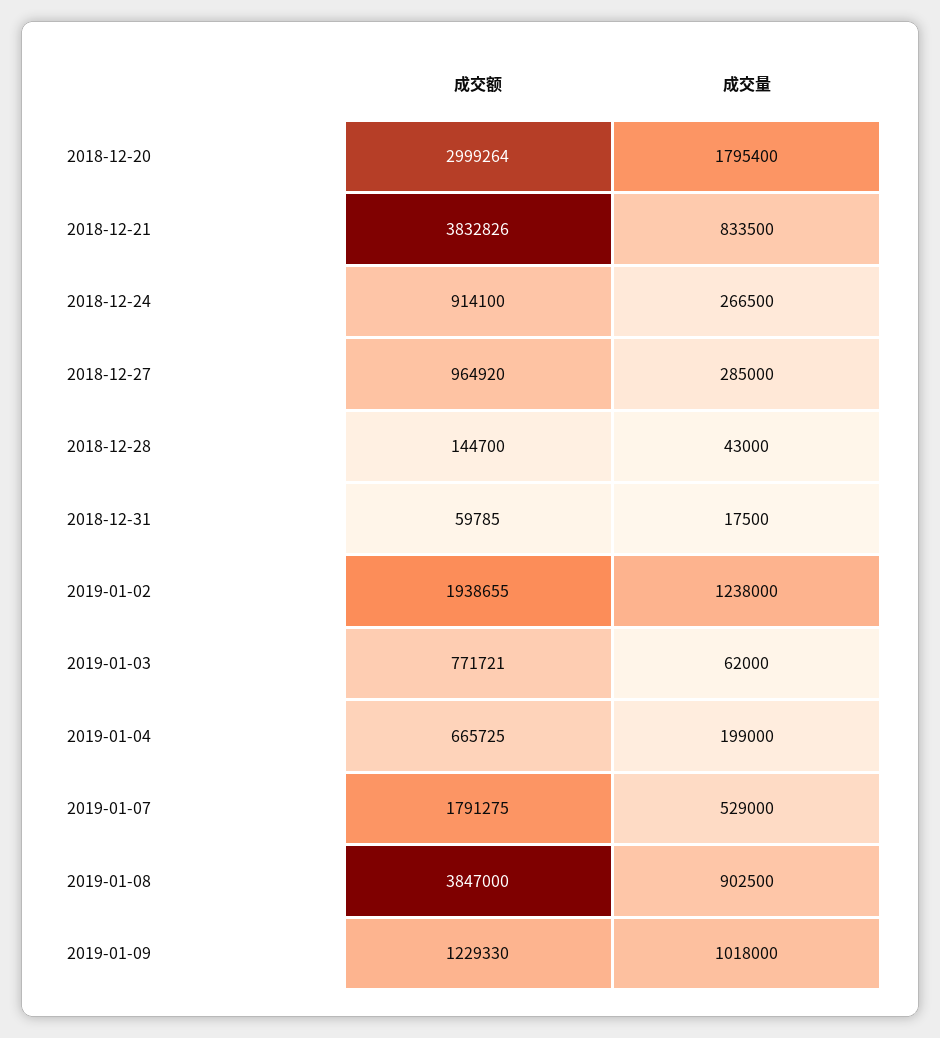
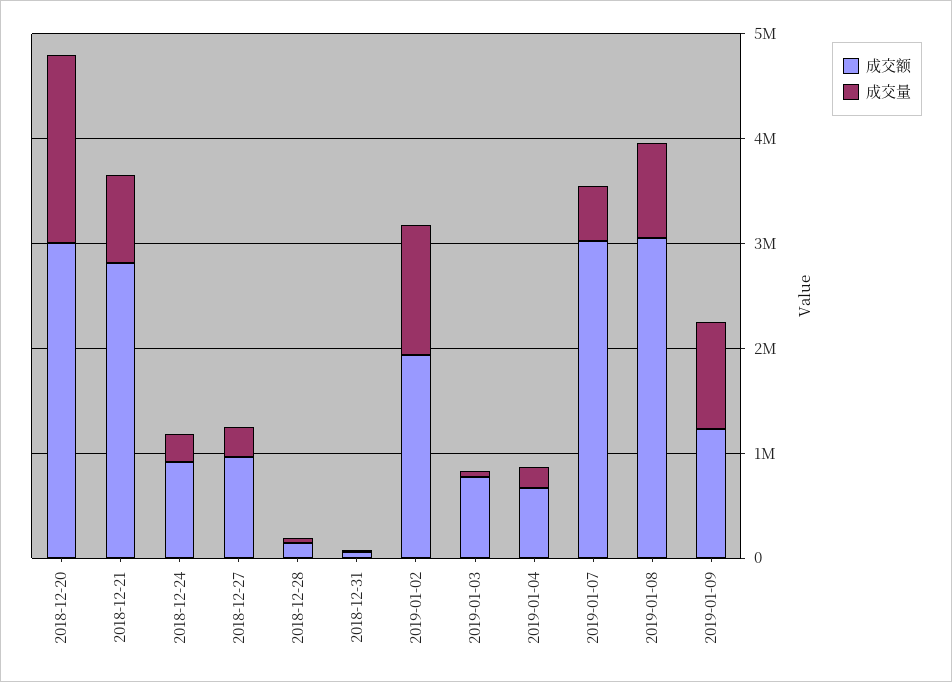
  {
    "成交额": {
      "2018-12-20": 2999264,
-     "2018-12-21": 3832826,
+     "2018-12-21": 2800000,
      "2018-12-24": 914100,
      "2018-12-27": 964920,
      "2018-12-28": 144700,
      "2018-12-31": 59785,
      "2019-01-02": 1938655,
      "2019-01-03": 771721,
      "2019-01-04": 665725,
-     "2019-01-07": 1791275,
+     "2019-01-07": 3000000,
-     "2019-01-08": 3847000,
+     "2019-01-08": 3000000,
      "2019-01-09": 1229330
    },
    "成交量": {
      "2018-12-20": 1795400,
      "2018-12-21": 833500,
      "2018-12-24": 266500,
      "2018-12-27": 285000,
      "2018-12-28": 43000,
      "2018-12-31": 17500,
      "2019-01-02": 1238000,
      "2019-01-03": 62000,
      "2019-01-04": 199000,
      "2019-01-07": 529000,
      "2019-01-08": 902500,
      "2019-01-09": 1018000
    }
  }

